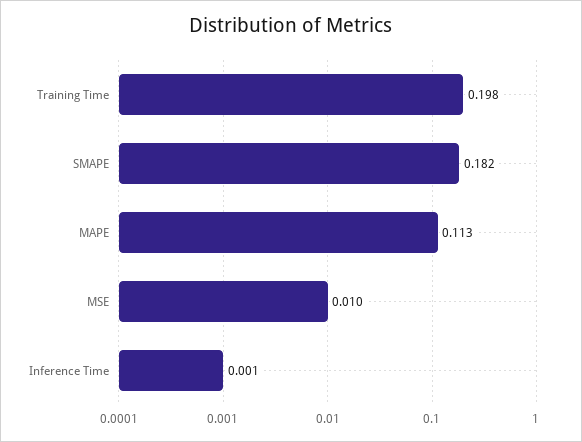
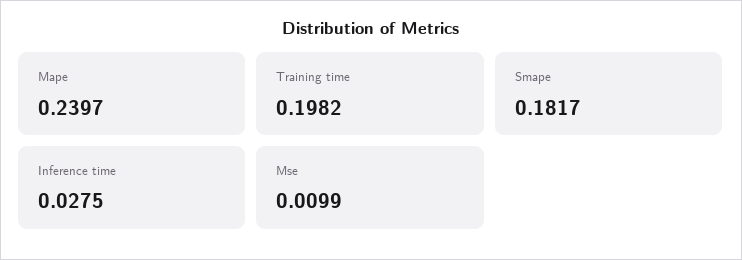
  {
    "Training Time": 0.1982,
    "SMAPE": 0.1817,
-   "MAPE": 0.113,
+   "MAPE": 0.2397,
    "MSE": 0.0099,
-   "Inference Time": 0.001
+   "Inference Time": 0.0275
  }

